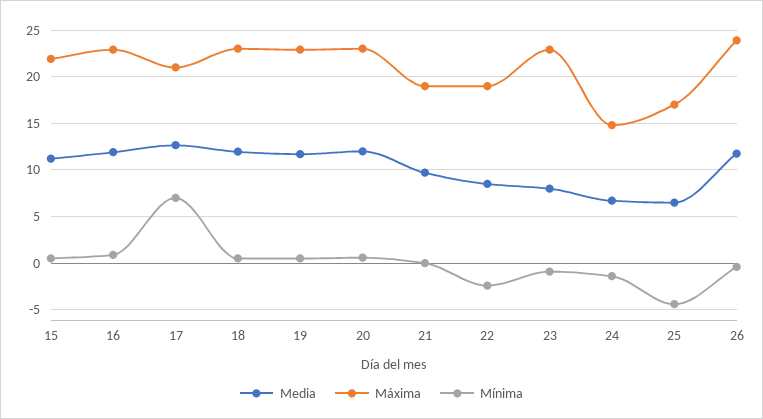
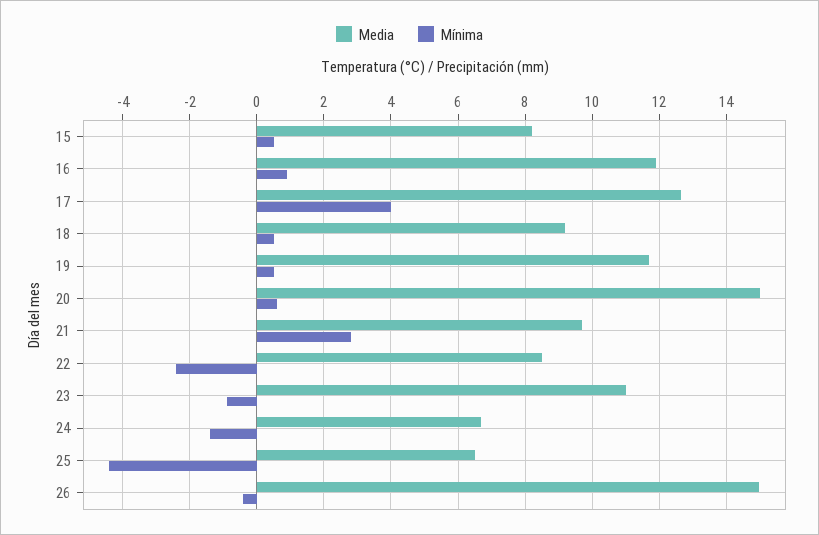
  {
    "Media": {
-     "15": 11,
+     "15": 8.2,
      "16": 12,
      "17": 12.6,
-     "18": 12,
+     "18": 9.2,
      "19": 11.8,
-     "20": 12,
+     "20": 15,
      "21": 9.8,
      "22": 8.6,
-     "23": 8,
+     "23": 11,
      "24": 6.8,
      "25": 6.6,
-     "26": 12
+     "26": 15
    },
-   "Máxima": {
-     "15": 22,
-     "16": 23,
-     "17": 21,
-     "18": 23,
-     "19": 23,
-     "20": 23,
-     "21": 19,
-     "22": 19,
-     "23": 23,
-     "24": 15,
-     "25": 17,
-     "26": 24
-   },
    "Mínima": {
      "15": 0.6,
      "16": 1,
-     "17": 7,
+     "17": 4,
      "18": 0.6,
      "19": 0.6,
      "20": 0.6,
-     "21": 0,
+     "21": 2.8,
      "22": -2.4,
      "23": -1,
      "24": -1.4,
      "25": -4.4,
      "26": -0.4
    }
  }

